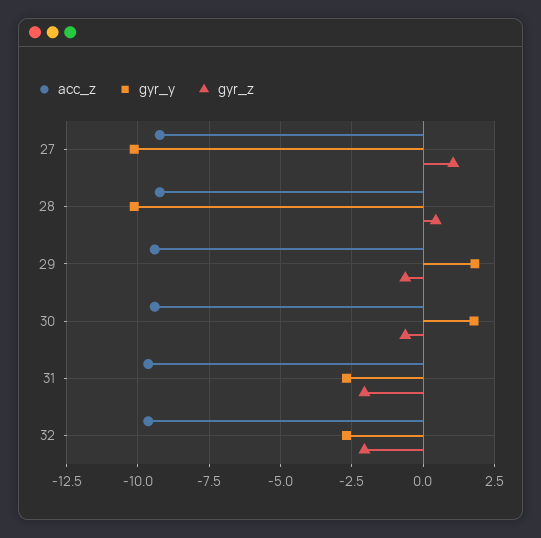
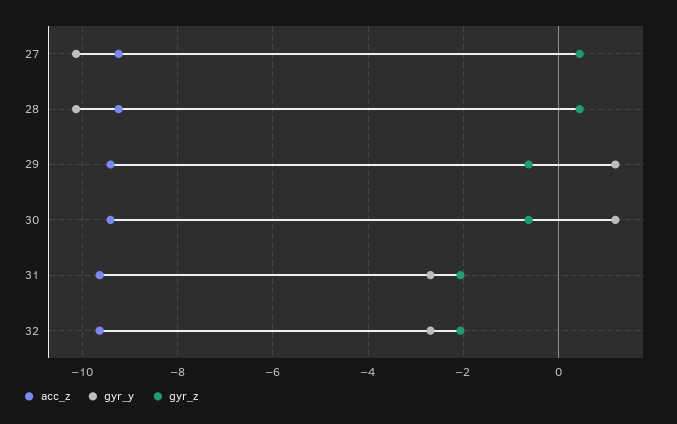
  {
    "acc_z": {
      "27": -9.2,
      "28": -9.2,
      "29": -9.4,
      "30": -9.4,
      "31": -9.6,
      "32": -9.6
    },
    "gyr_y": {
      "27": -10.2,
      "28": -10.2,
-     "29": 1.75,
+     "29": 1.2,
-     "30": 1.75,
+     "30": 1.2,
      "31": -2.6,
      "32": -2.6
    },
    "gyr_z": {
-     "27": 1,
+     "27": 0.4,
      "28": 0.4,
      "29": -0.6,
      "30": -0.6,
      "31": -2,
      "32": -2
    }
  }

